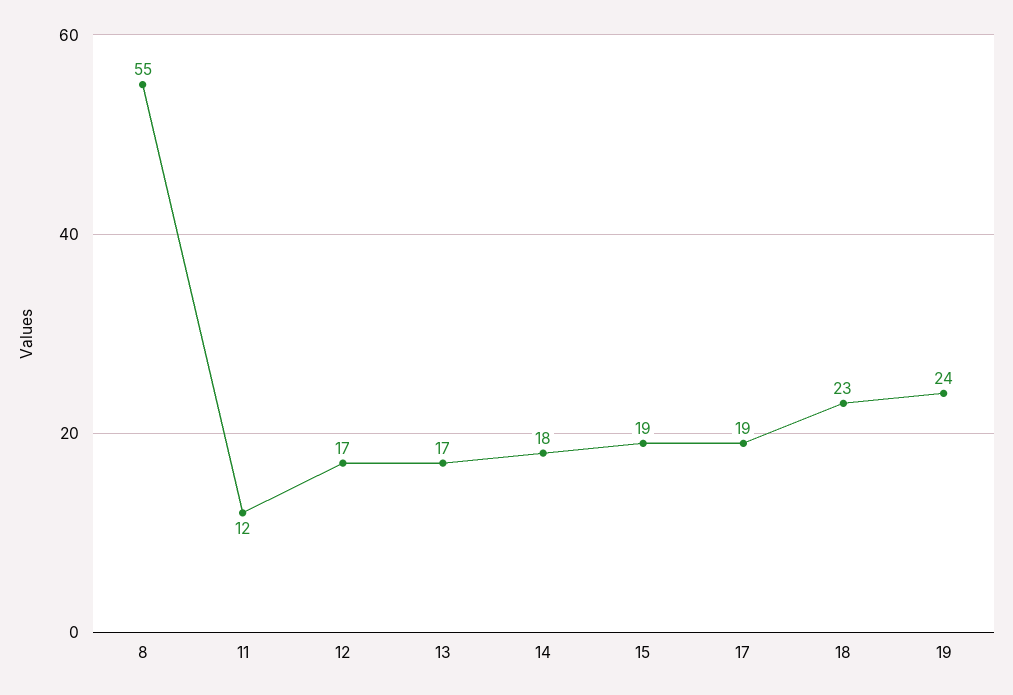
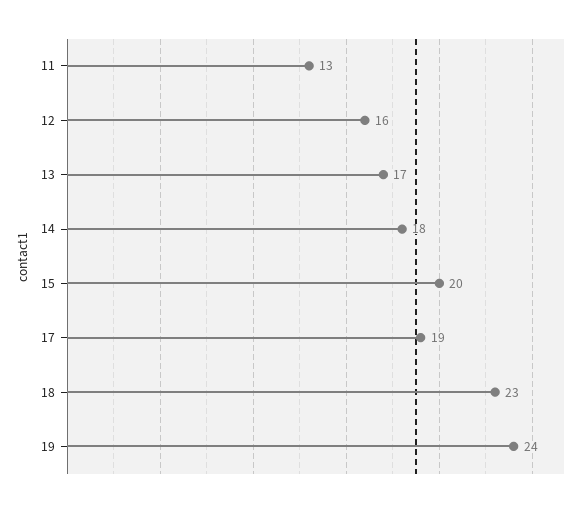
  {
-   "8": 55,
-   "11": 12,
+   "11": 13,
-   "12": 17,
+   "12": 16,
    "13": 17,
    "14": 18,
-   "15": 19,
+   "15": 20,
    "17": 19,
    "18": 23,
    "19": 24
  }

